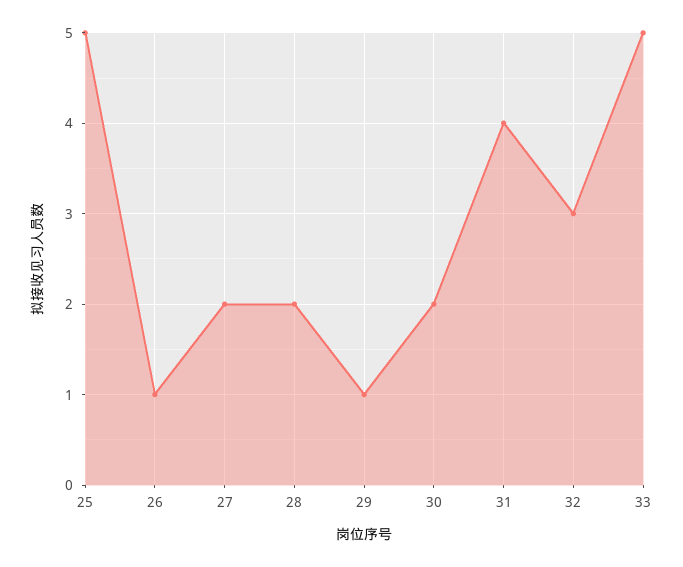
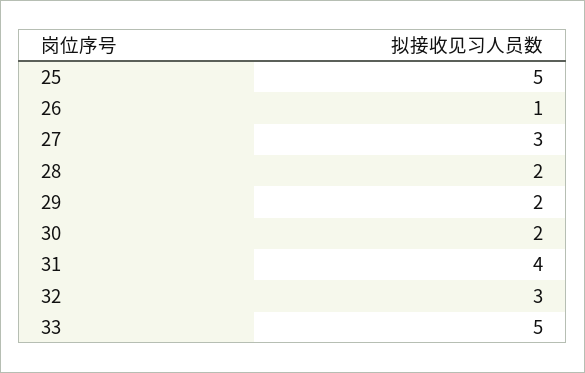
  {
    "25": 5,
    "26": 1,
-   "27": 2,
+   "27": 3,
    "28": 2,
-   "29": 1,
+   "29": 2,
    "30": 2,
    "31": 4,
    "32": 3,
    "33": 5
  }

